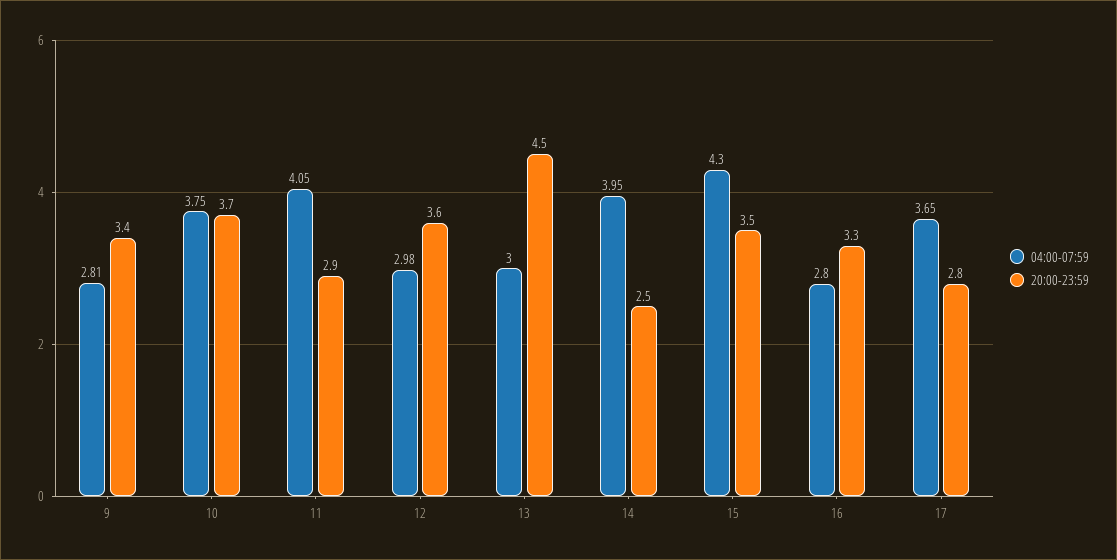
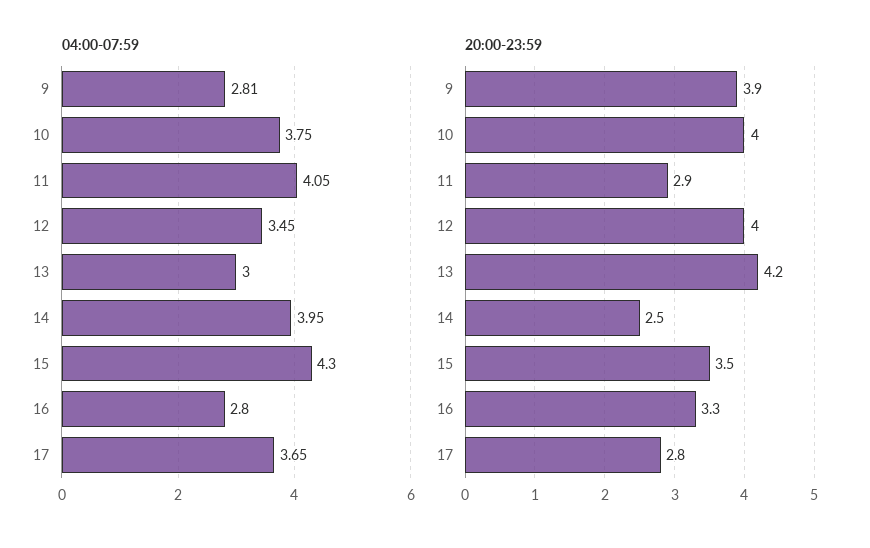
  {
    "04:00-07:59": {
      "9": 2.81,
      "10": 3.75,
      "11": 4.05,
-     "12": 2.98,
+     "12": 3.45,
      "13": 3,
      "14": 3.95,
      "15": 4.3,
      "16": 2.8,
      "17": 3.65
    },
    "20:00-23:59": {
-     "9": 3.4,
+     "9": 3.9,
-     "10": 3.7,
+     "10": 4,
      "11": 2.9,
-     "12": 3.6,
+     "12": 4,
-     "13": 4.5,
+     "13": 4.2,
      "14": 2.5,
      "15": 3.5,
      "16": 3.3,
      "17": 2.8
    }
  }

